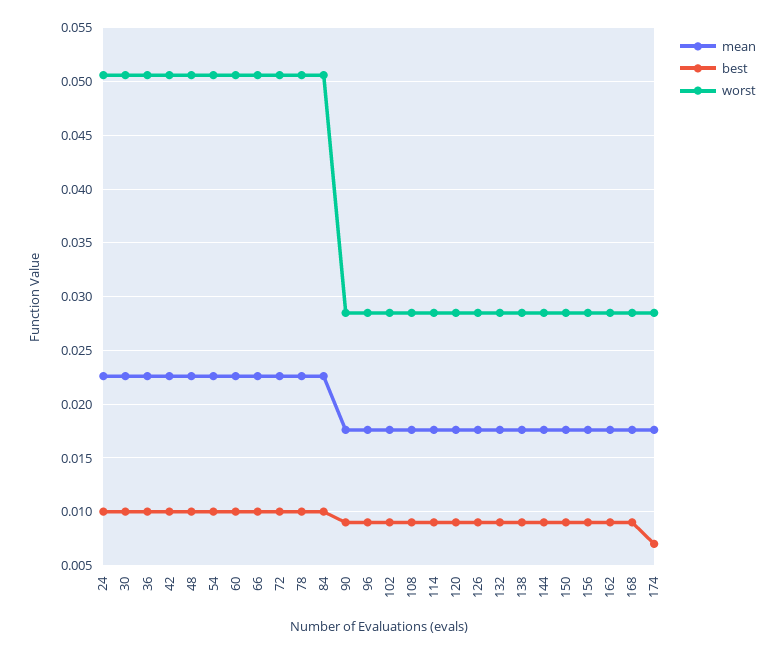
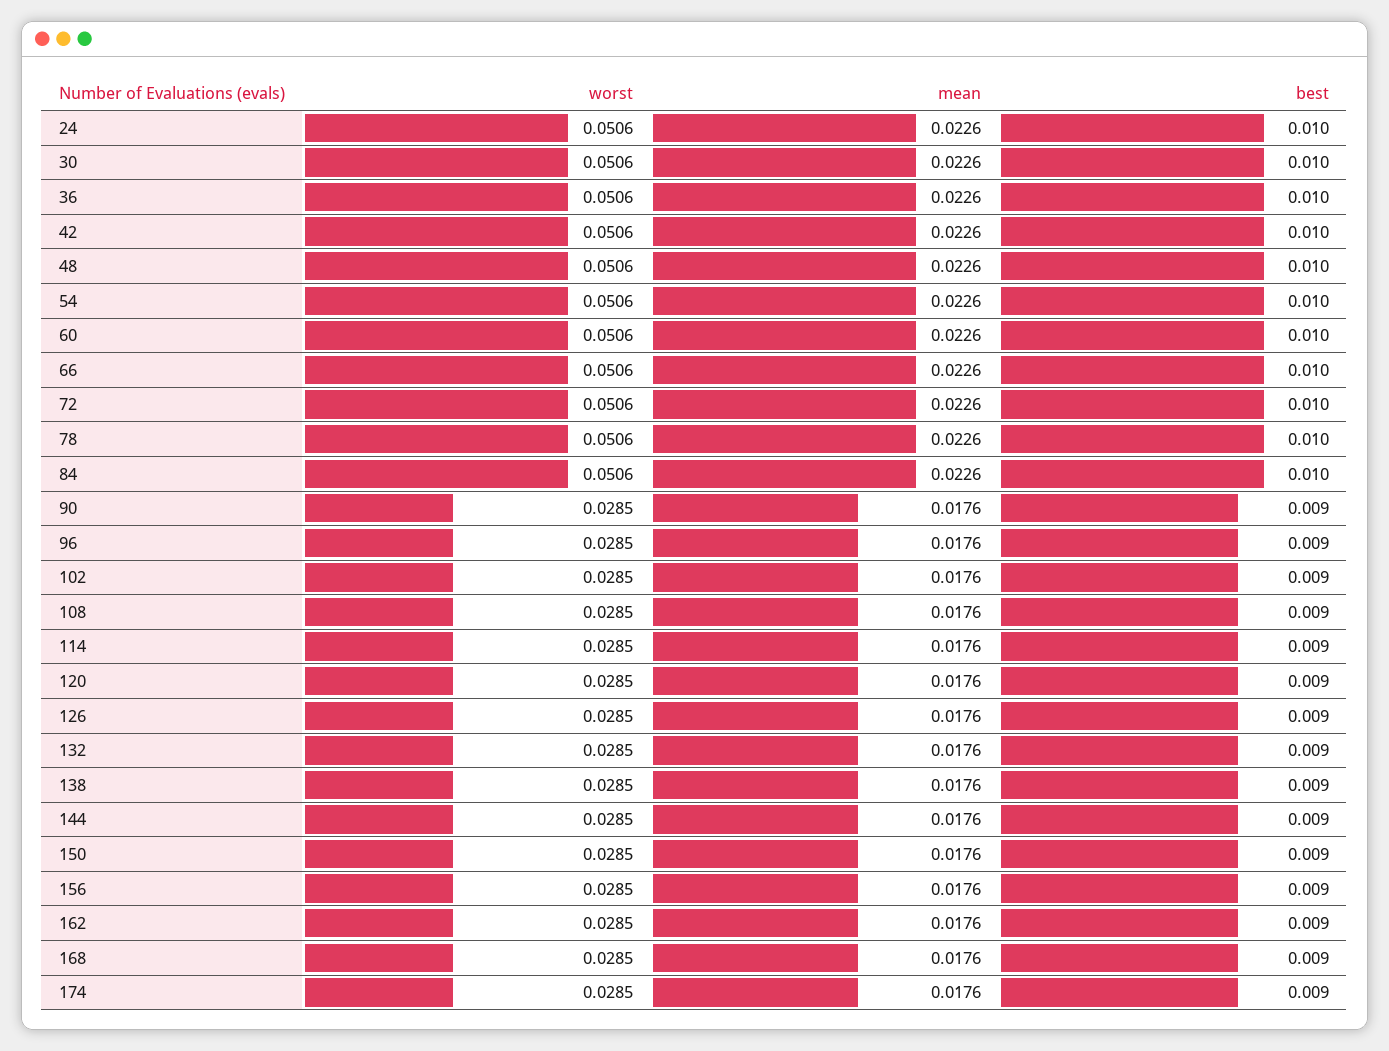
  {
    "mean": {
      "24": 0.0226,
      "30": 0.0226,
      "36": 0.0226,
      "42": 0.0226,
      "48": 0.0226,
      "54": 0.0226,
      "60": 0.0226,
      "66": 0.0226,
      "72": 0.0226,
      "78": 0.0226,
      "84": 0.0226,
      "90": 0.0176,
      "96": 0.0176,
      "102": 0.0176,
      "108": 0.0176,
      "114": 0.0176,
      "120": 0.0176,
      "126": 0.0176,
      "132": 0.0176,
      "138": 0.0176,
      "144": 0.0176,
      "150": 0.0176,
      "156": 0.0176,
      "162": 0.0176,
      "168": 0.0176,
      "174": 0.0176
    },
    "best": {
      "24": 0.01,
      "30": 0.01,
      "36": 0.01,
      "42": 0.01,
      "48": 0.01,
      "54": 0.01,
      "60": 0.01,
      "66": 0.01,
      "72": 0.01,
      "78": 0.01,
      "84": 0.01,
      "90": 0.009,
      "96": 0.009,
      "102": 0.009,
      "108": 0.009,
      "114": 0.009,
      "120": 0.009,
      "126": 0.009,
      "132": 0.009,
      "138": 0.009,
      "144": 0.009,
      "150": 0.009,
      "156": 0.009,
      "162": 0.009,
      "168": 0.009,
-     "174": 0.007
+     "174": 0.009
    },
    "worst": {
      "24": 0.0506,
      "30": 0.0506,
      "36": 0.0506,
      "42": 0.0506,
      "48": 0.0506,
      "54": 0.0506,
      "60": 0.0506,
      "66": 0.0506,
      "72": 0.0506,
      "78": 0.0506,
      "84": 0.0506,
      "90": 0.0285,
      "96": 0.0285,
      "102": 0.0285,
      "108": 0.0285,
      "114": 0.0285,
      "120": 0.0285,
      "126": 0.0285,
      "132": 0.0285,
      "138": 0.0285,
      "144": 0.0285,
      "150": 0.0285,
      "156": 0.0285,
      "162": 0.0285,
      "168": 0.0285,
      "174": 0.0285
    }
  }

